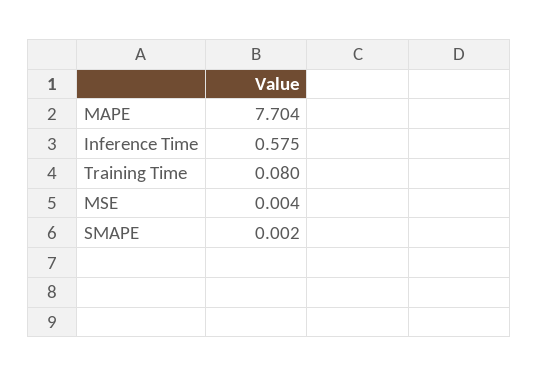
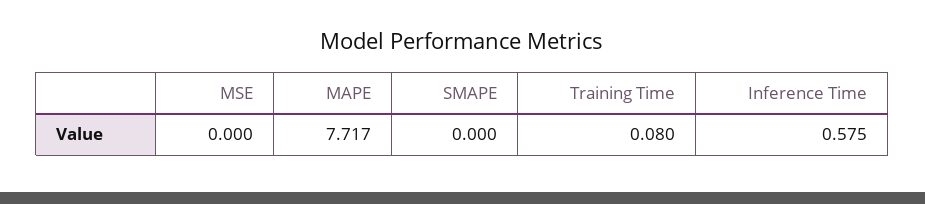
  {
-   "MAPE": 7.704,
+   "MAPE": 7.717,
    "Inference Time": 0.575,
    "Training Time": 0.08,
-   "MSE": 0.004,
+   "MSE": 0,
-   "SMAPE": 0.002
+   "SMAPE": 0
  }

